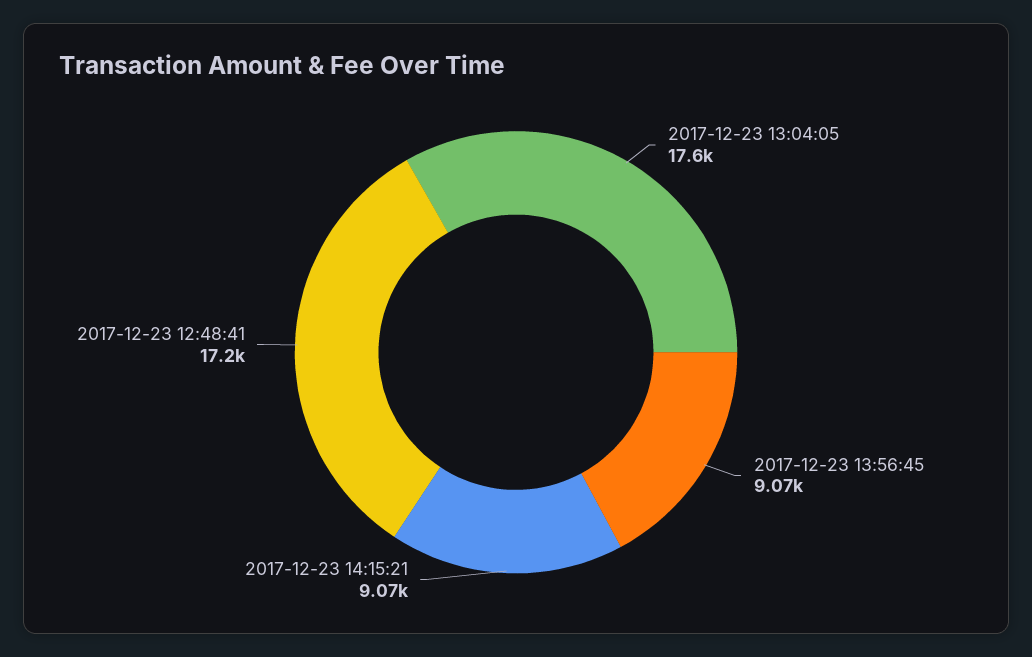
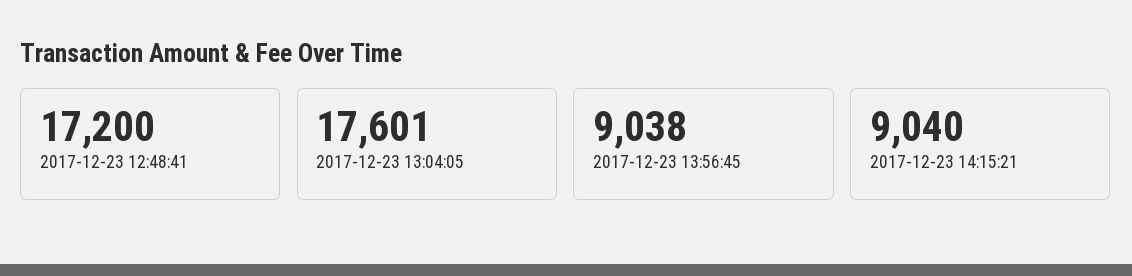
  {
    "2017-12-23 13:04:05": 17601,
-   "2017-12-23 13:56:45": 9070,
+   "2017-12-23 13:56:45": 9038,
-   "2017-12-23 14:15:21": 9070,
+   "2017-12-23 14:15:21": 9040,
    "2017-12-23 12:48:41": 17200
  }

